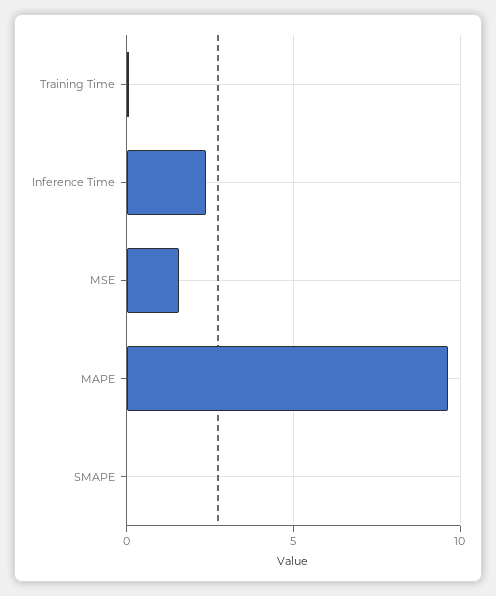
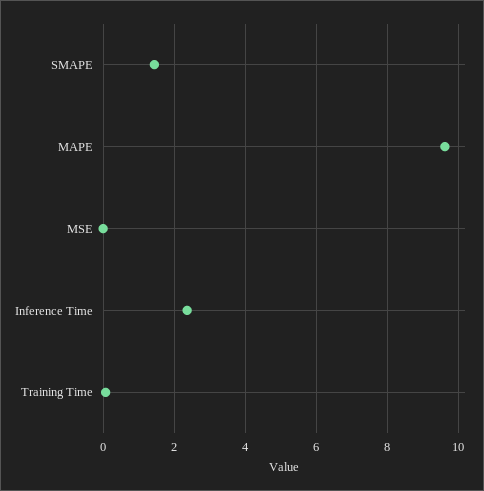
  {
    "Training Time": 0,
    "Inference Time": 2.4,
-   "MSE": 1.5,
+   "MSE": 0,
    "MAPE": 9.6,
-   "SMAPE": 0
+   "SMAPE": 1.4
  }

